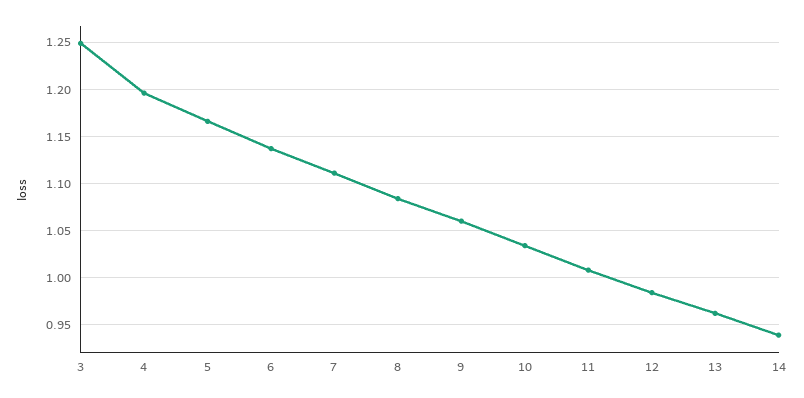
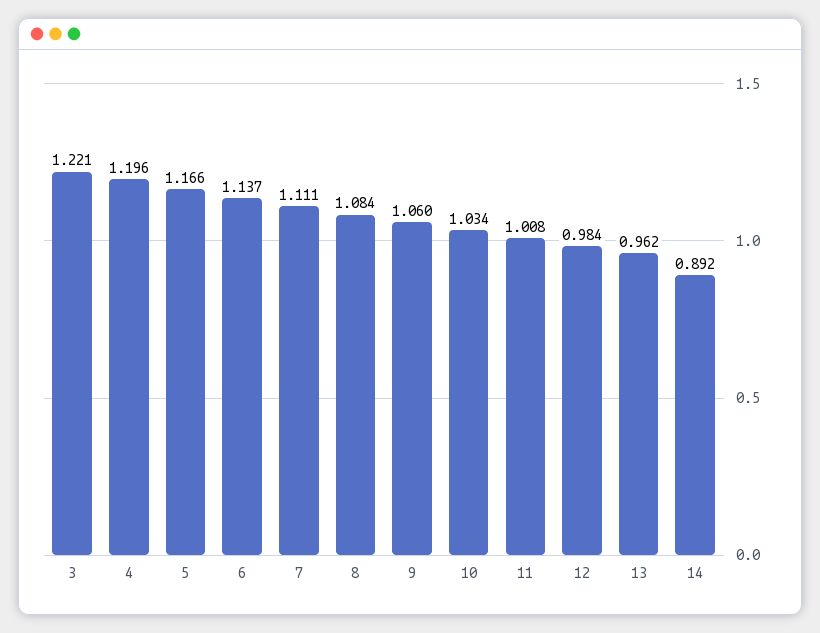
  {
-   "3": 1.25,
+   "3": 1.221,
    "4": 1.196,
    "5": 1.166,
    "6": 1.137,
    "7": 1.111,
    "8": 1.084,
    "9": 1.06,
    "10": 1.034,
    "11": 1.008,
    "12": 0.984,
    "13": 0.962,
-   "14": 0.94
+   "14": 0.892
  }

